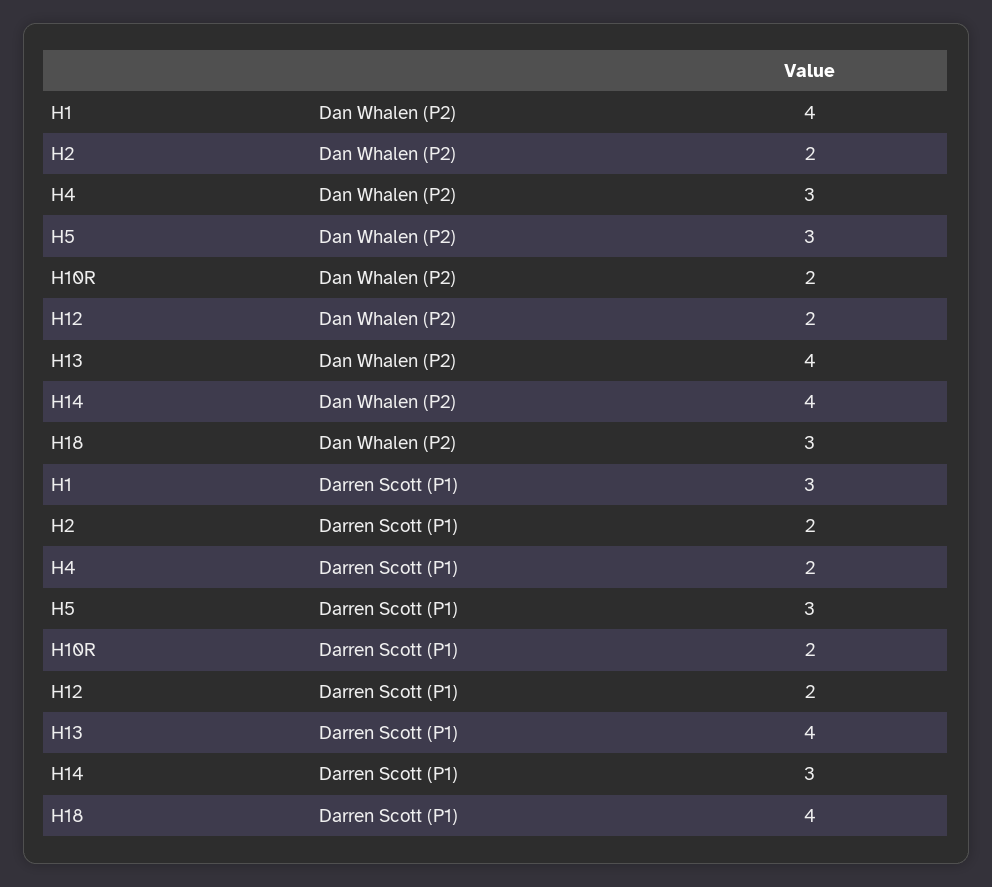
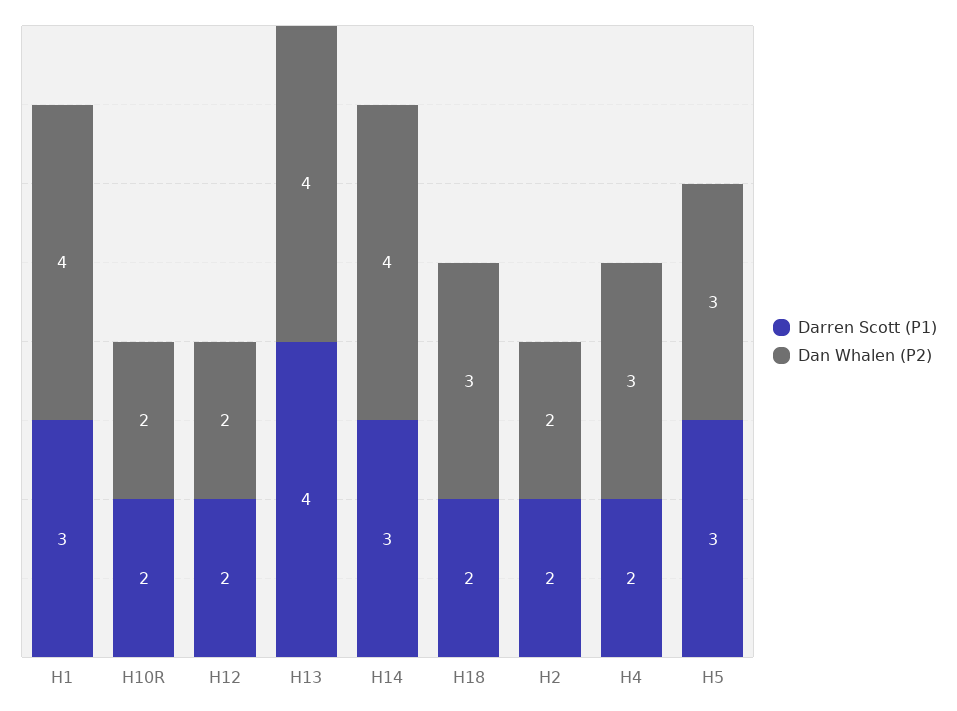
  {
    "Dan Whalen (P2)": {
      "H1": 4,
      "H2": 2,
      "H4": 3,
      "H5": 3,
      "H10R": 2,
      "H12": 2,
      "H13": 4,
      "H14": 4,
      "H18": 3
    },
    "Darren Scott (P1)": {
      "H1": 3,
      "H2": 2,
      "H4": 2,
      "H5": 3,
      "H10R": 2,
      "H12": 2,
      "H13": 4,
      "H14": 3,
-     "H18": 4
+     "H18": 2
    }
  }

